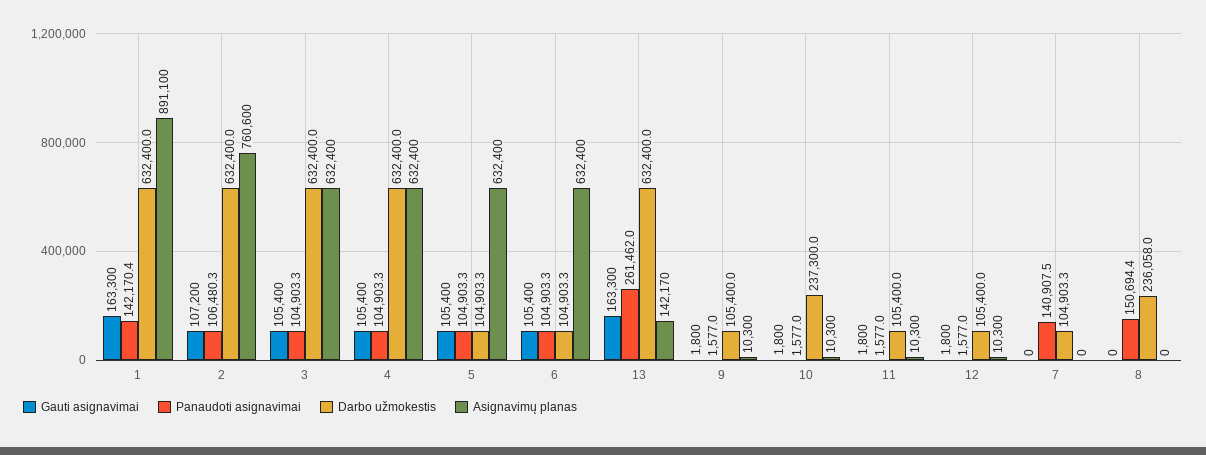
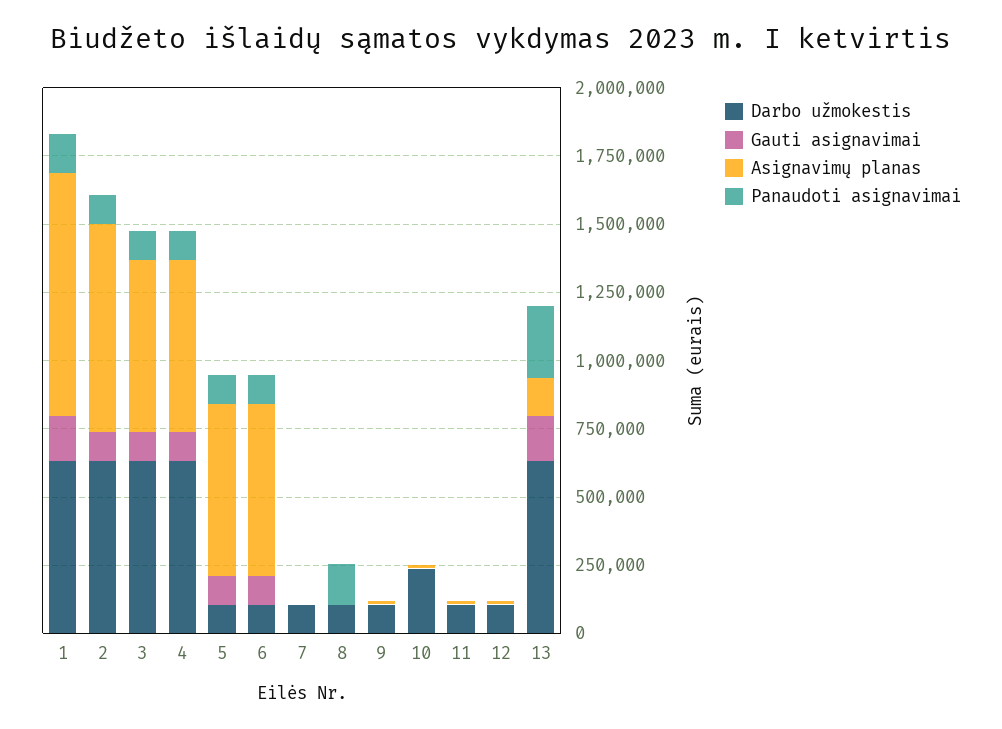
  {
    "Gauti asignavimai": {
      "1": 163300,
      "2": 107200,
      "3": 105400,
      "4": 105400,
      "5": 105400,
      "6": 105400,
      "13": 163300,
      "9": 1800,
      "10": 1800,
      "11": 1800,
      "12": 1800,
      "7": 0,
      "8": 0
    },
    "Panaudoti asignavimai": {
      "1": 142170.4,
      "2": 106480.3,
      "3": 104903.3,
      "4": 104903.3,
      "5": 104903.3,
      "6": 104903.3,
      "13": 261462,
      "9": 1577,
      "10": 1577,
      "11": 1577,
      "12": 1577,
-     "7": 140907.5,
+     "7": 0,
      "8": 150694.4
    },
    "Darbo užmokestis": {
      "1": 632400,
      "2": 632400,
      "3": 632400,
      "4": 632400,
      "5": 104903.3,
      "6": 104903.3,
      "13": 632400,
      "9": 105400,
      "10": 237300,
      "11": 105400,
      "12": 105400,
      "7": 104903.3,
-     "8": 236058
+     "8": 100000
    },
    "Asignavimų planas": {
      "1": 891100,
      "2": 760600,
      "3": 632400,
      "4": 632400,
      "5": 632400,
      "6": 632400,
      "13": 142170,
      "9": 10300,
      "10": 10300,
      "11": 10300,
      "12": 10300,
      "7": 0,
      "8": 0
    }
  }

